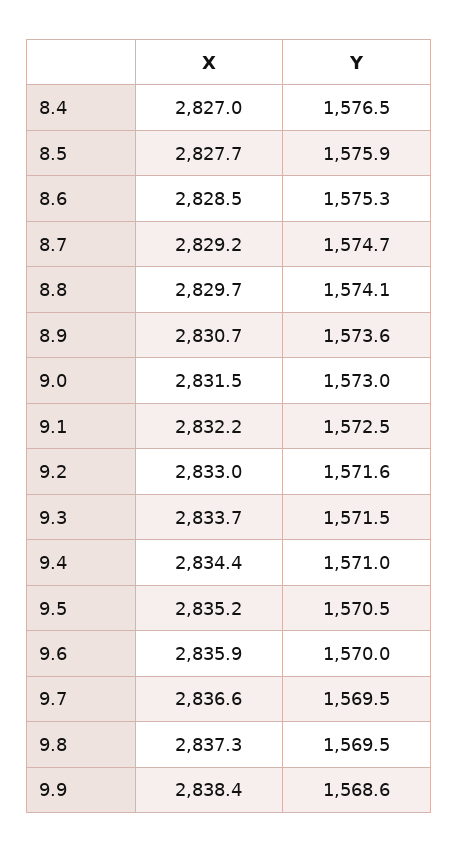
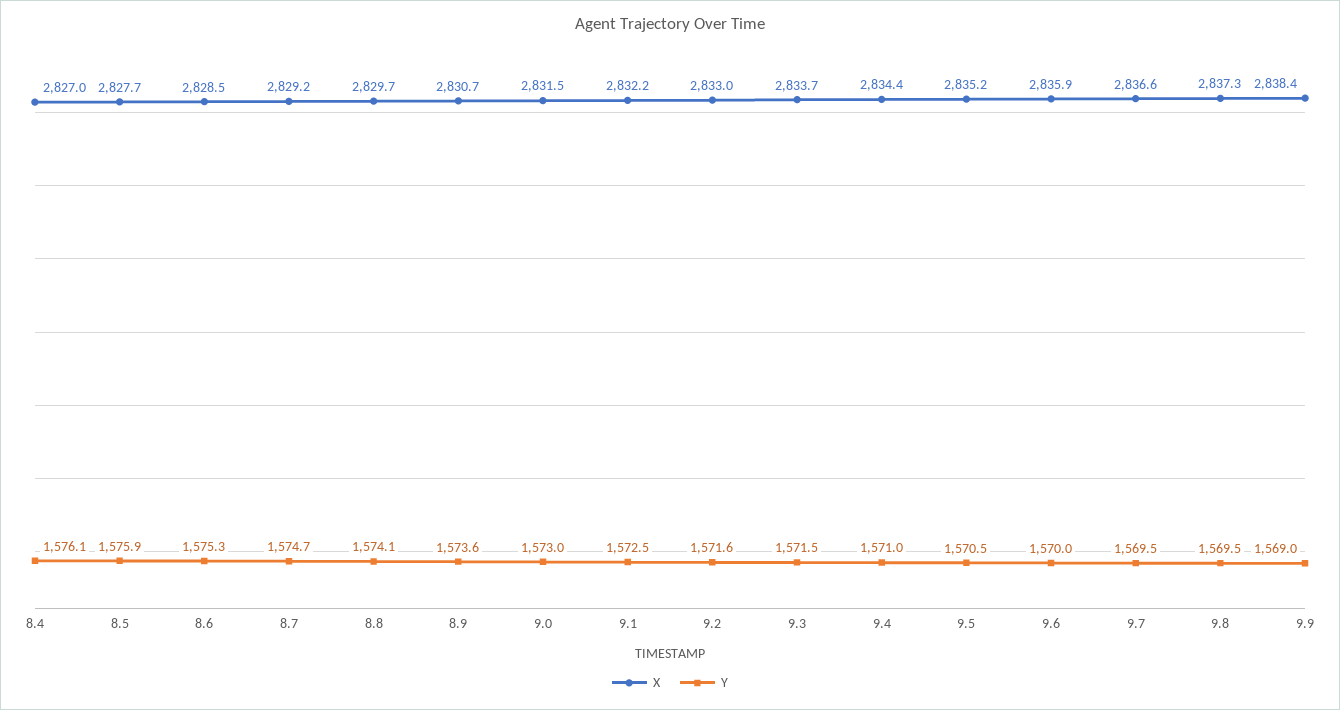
  {
    "X": {
      "8.4": 2827,
      "8.5": 2827.7,
      "8.6": 2828.5,
      "8.7": 2829.2,
      "8.8": 2829.7,
      "8.9": 2830.7,
      "9.0": 2831.5,
      "9.1": 2832.2,
      "9.2": 2833,
      "9.3": 2833.7,
      "9.4": 2834.4,
      "9.5": 2835.2,
      "9.6": 2835.9,
      "9.7": 2836.6,
      "9.8": 2837.3,
      "9.9": 2838.4
    },
    "Y": {
-     "8.4": 1576.5,
+     "8.4": 1576.1,
      "8.5": 1575.9,
      "8.6": 1575.3,
      "8.7": 1574.7,
      "8.8": 1574.1,
      "8.9": 1573.6,
      "9.0": 1573,
      "9.1": 1572.5,
      "9.2": 1571.6,
      "9.3": 1571.5,
      "9.4": 1571,
      "9.5": 1570.5,
      "9.6": 1570,
      "9.7": 1569.5,
      "9.8": 1569.5,
-     "9.9": 1568.6
+     "9.9": 1569
    }
  }

